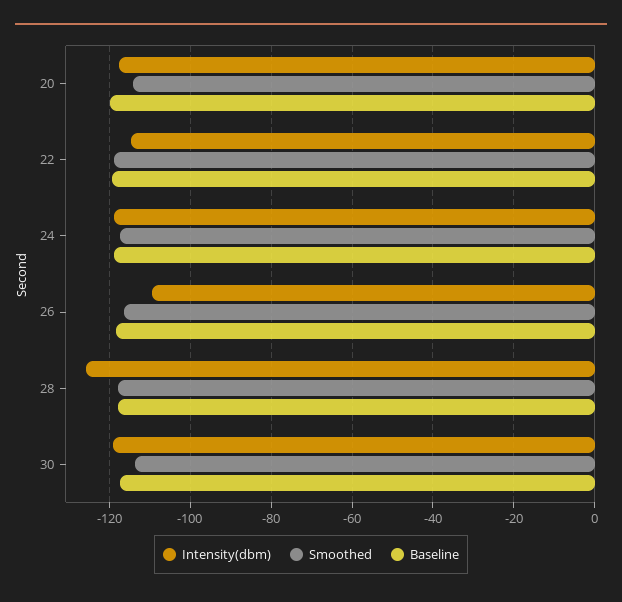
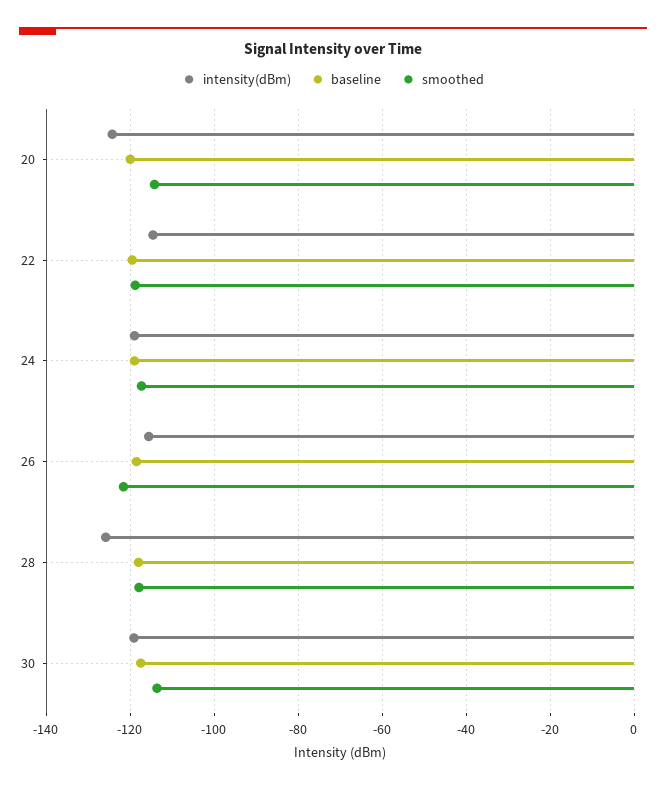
  {
    "Intensity(dbm)": {
-     "20": -118,
+     "20": -124,
      "22": -114,
      "24": -120,
-     "26": -110,
+     "26": -116,
      "28": -126,
      "30": -120
    },
    "Smoothed": {
      "20": -114,
      "22": -118,
      "24": -118,
-     "26": -116,
+     "26": -122,
      "28": -118,
      "30": -114
    },
    "Baseline": {
      "20": -120,
      "22": -120,
      "24": -120,
      "26": -118,
      "28": -118,
      "30": -118
    }
  }

